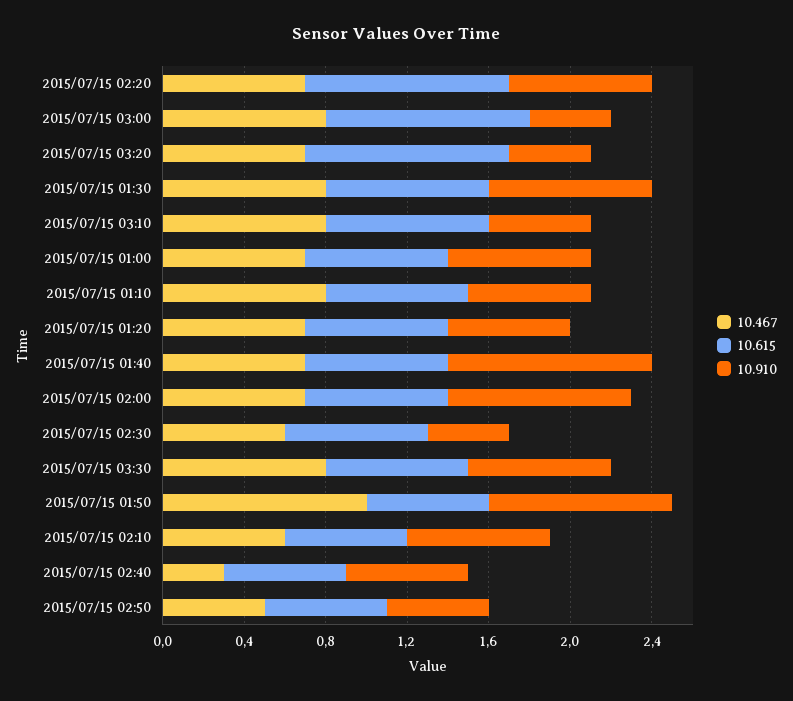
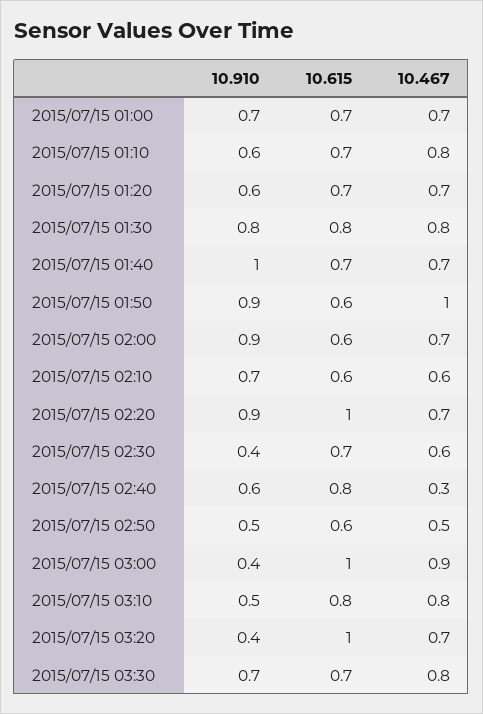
  {
    "10.467": {
      "2015/07/15 02:20": 0.7,
-     "2015/07/15 03:00": 0.8,
+     "2015/07/15 03:00": 0.9,
      "2015/07/15 03:20": 0.7,
      "2015/07/15 01:30": 0.8,
      "2015/07/15 03:10": 0.8,
      "2015/07/15 01:00": 0.7,
      "2015/07/15 01:10": 0.8,
      "2015/07/15 01:20": 0.7,
      "2015/07/15 01:40": 0.7,
      "2015/07/15 02:00": 0.7,
      "2015/07/15 02:30": 0.6,
      "2015/07/15 03:30": 0.8,
      "2015/07/15 01:50": 1,
      "2015/07/15 02:10": 0.6,
      "2015/07/15 02:40": 0.3,
      "2015/07/15 02:50": 0.5
    },
    "10.615": {
      "2015/07/15 02:20": 1,
      "2015/07/15 03:00": 1,
      "2015/07/15 03:20": 1,
      "2015/07/15 01:30": 0.8,
      "2015/07/15 03:10": 0.8,
      "2015/07/15 01:00": 0.7,
      "2015/07/15 01:10": 0.7,
      "2015/07/15 01:20": 0.7,
      "2015/07/15 01:40": 0.7,
-     "2015/07/15 02:00": 0.7,
+     "2015/07/15 02:00": 0.6,
      "2015/07/15 02:30": 0.7,
      "2015/07/15 03:30": 0.7,
      "2015/07/15 01:50": 0.6,
      "2015/07/15 02:10": 0.6,
-     "2015/07/15 02:40": 0.6,
+     "2015/07/15 02:40": 0.8,
      "2015/07/15 02:50": 0.6
    },
    "10.910": {
-     "2015/07/15 02:20": 0.7,
+     "2015/07/15 02:20": 0.9,
      "2015/07/15 03:00": 0.4,
      "2015/07/15 03:20": 0.4,
      "2015/07/15 01:30": 0.8,
      "2015/07/15 03:10": 0.5,
      "2015/07/15 01:00": 0.7,
      "2015/07/15 01:10": 0.6,
      "2015/07/15 01:20": 0.6,
      "2015/07/15 01:40": 1,
      "2015/07/15 02:00": 0.9,
      "2015/07/15 02:30": 0.4,
      "2015/07/15 03:30": 0.7,
      "2015/07/15 01:50": 0.9,
      "2015/07/15 02:10": 0.7,
      "2015/07/15 02:40": 0.6,
      "2015/07/15 02:50": 0.5
    }
  }

